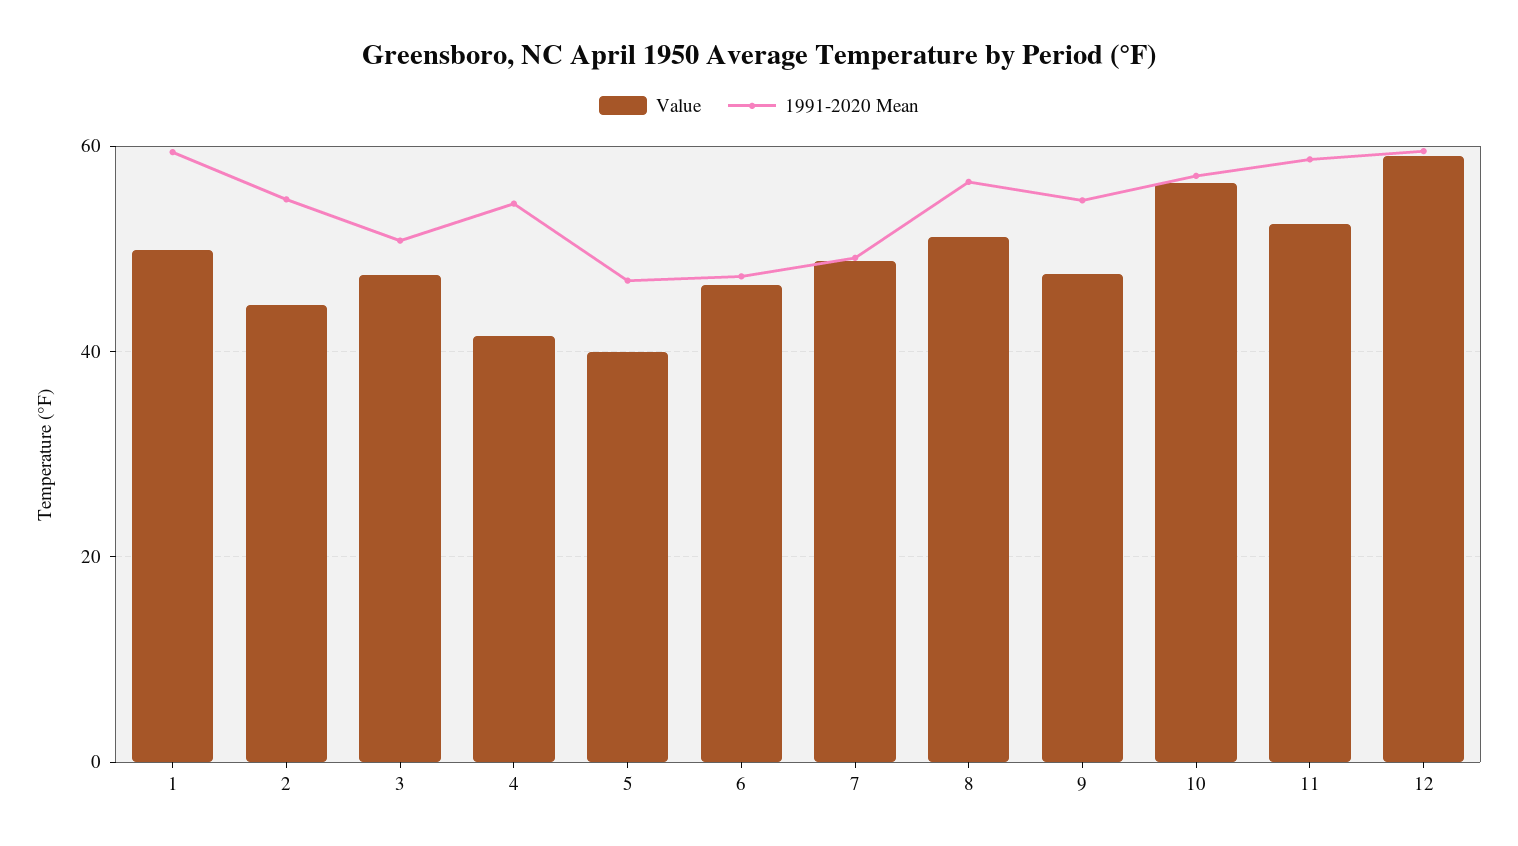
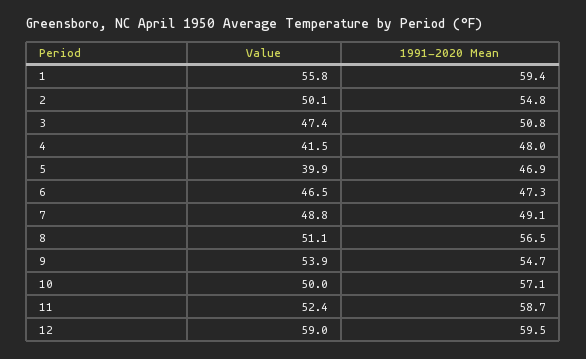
  {
    "Value": {
-     "1": 50,
+     "1": 55.8,
-     "2": 44,
+     "2": 50.1,
      "3": 47.4,
      "4": 41.5,
      "5": 39.9,
      "6": 46.5,
      "7": 48.8,
      "8": 51.1,
-     "9": 48,
+     "9": 53.9,
-     "10": 56,
+     "10": 50,
      "11": 52.4,
      "12": 59
    },
    "1991-2020 Mean": {
      "1": 59.4,
      "2": 54.8,
      "3": 50.8,
-     "4": 54,
+     "4": 48,
      "5": 46.9,
      "6": 47.3,
      "7": 49.1,
      "8": 56.5,
      "9": 54.7,
      "10": 57.1,
      "11": 58.7,
      "12": 59.5
    }
  }

